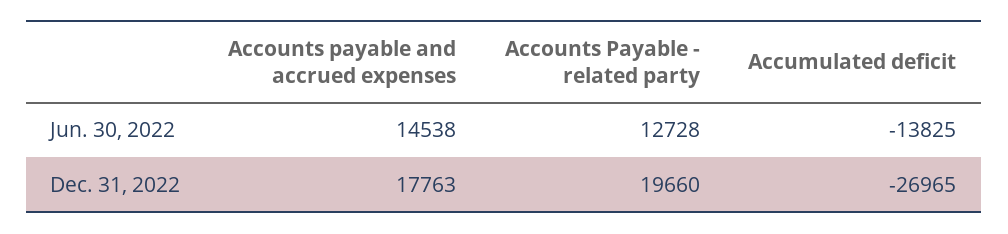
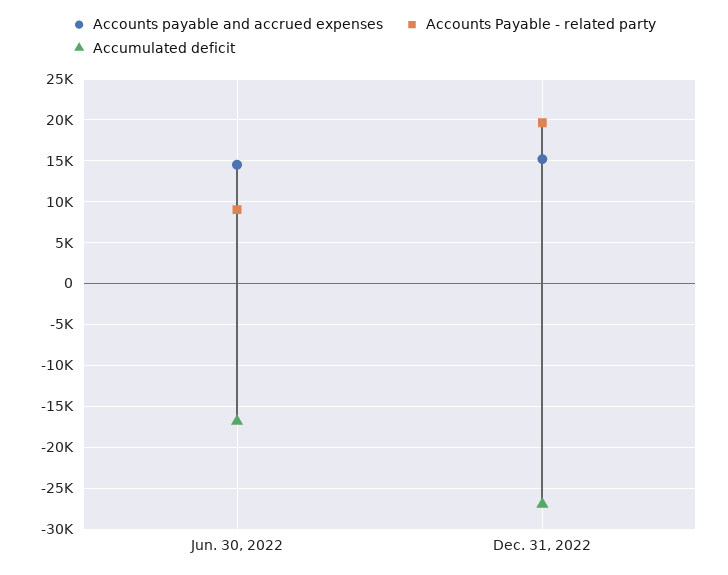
  {
    "Accounts payable and accrued expenses": {
      "Jun. 30, 2022": 14538,
-     "Dec. 31, 2022": 17763
+     "Dec. 31, 2022": 15000
    },
    "Accounts Payable - related party": {
-     "Jun. 30, 2022": 12728,
+     "Jun. 30, 2022": 9000,
      "Dec. 31, 2022": 19660
    },
    "Accumulated deficit": {
-     "Jun. 30, 2022": -13825,
+     "Jun. 30, 2022": -17000,
      "Dec. 31, 2022": -26965
    }
  }

